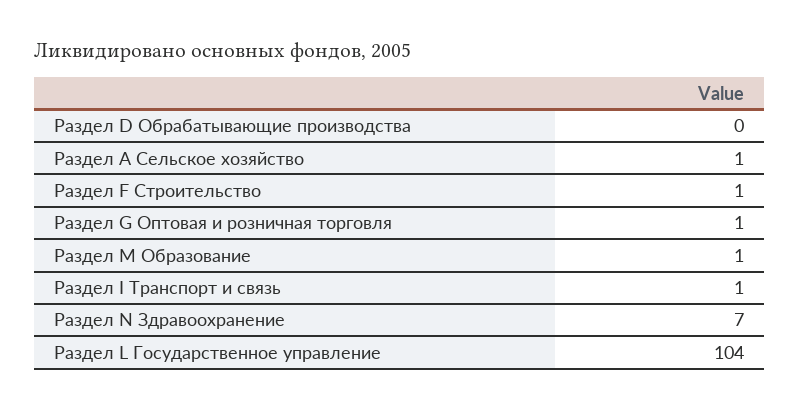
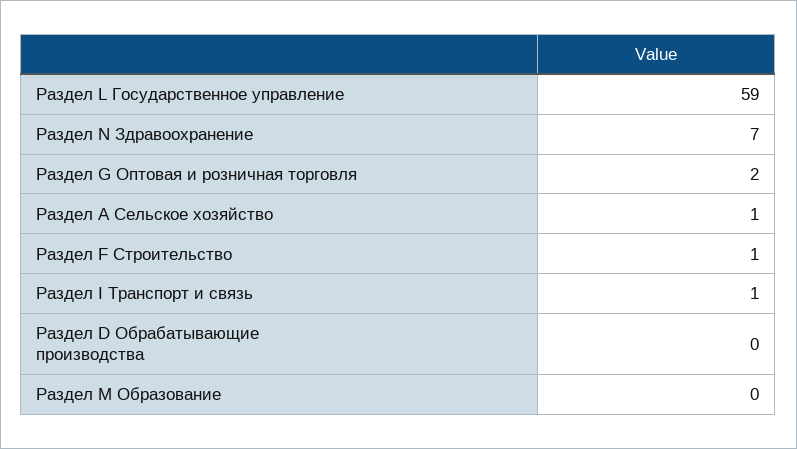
  {
    "Раздел D Обрабатывающие производства": 0,
    "Раздел А Сельское хозяйство": 1,
    "Раздел F Строительство": 1,
-   "Раздел G Оптовая и розничная торговля": 1,
+   "Раздел G Оптовая и розничная торговля": 2,
-   "Раздел M Образование": 1,
+   "Раздел M Образование": 0,
    "Раздел I Транспорт и связь": 1,
    "Раздел N Здравоохранение": 7,
-   "Раздел L Государственное управление": 104
+   "Раздел L Государственное управление": 59
  }

